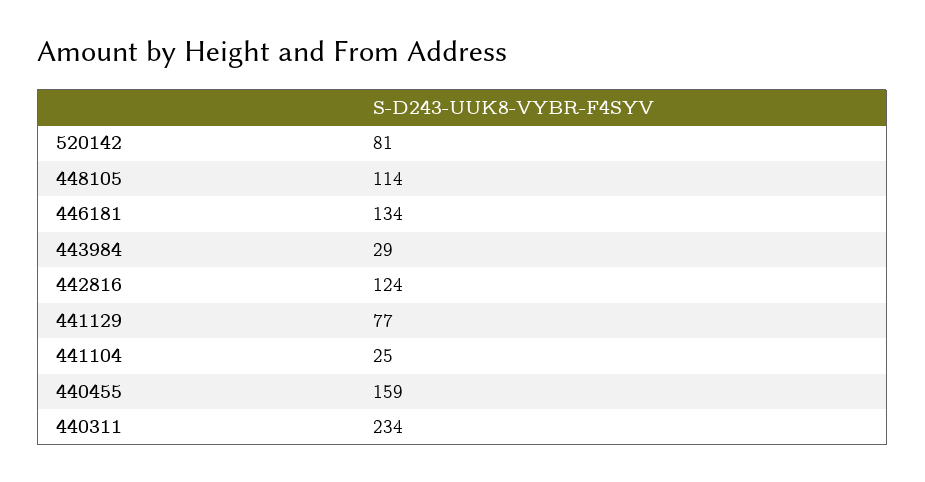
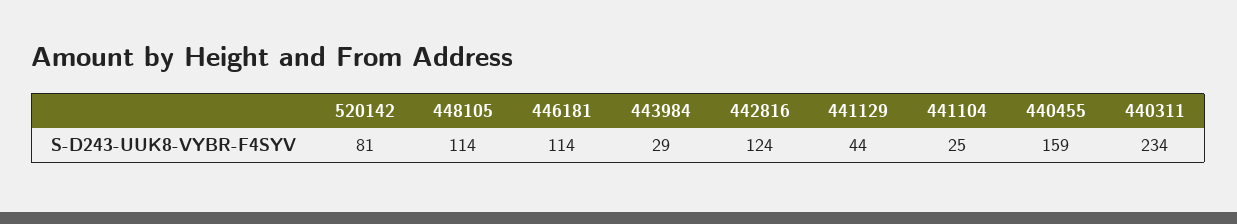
  {
    "520142": 81,
    "448105": 114,
-   "446181": 134,
+   "446181": 114,
    "443984": 29,
    "442816": 124,
-   "441129": 77,
+   "441129": 44,
    "441104": 25,
    "440455": 159,
    "440311": 234
  }

